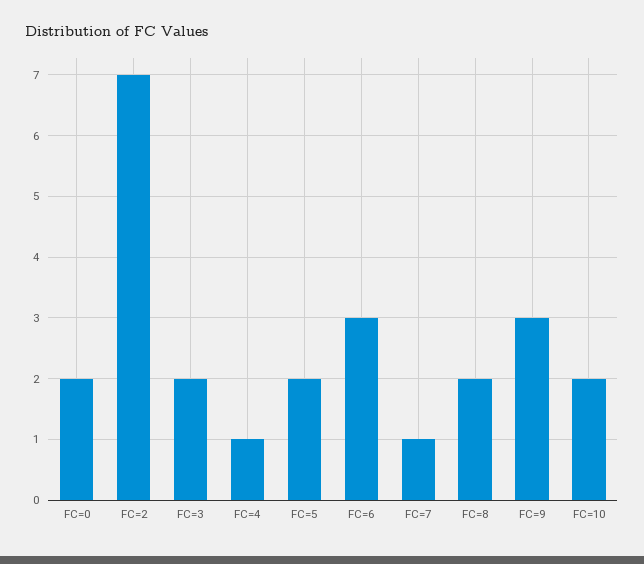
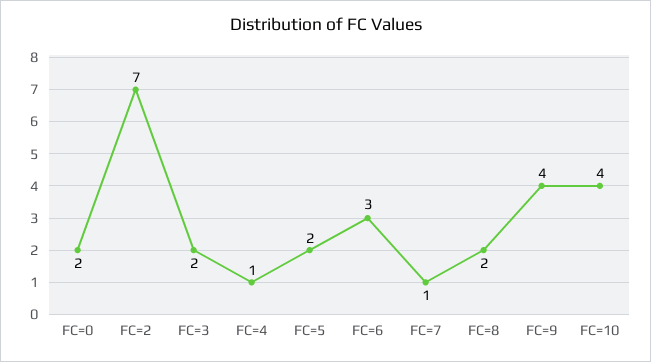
  {
    "FC=0": 2,
    "FC=2": 7,
    "FC=3": 2,
    "FC=4": 1,
    "FC=5": 2,
    "FC=6": 3,
    "FC=7": 1,
    "FC=8": 2,
-   "FC=9": 3,
+   "FC=9": 4,
-   "FC=10": 2
+   "FC=10": 4
  }

